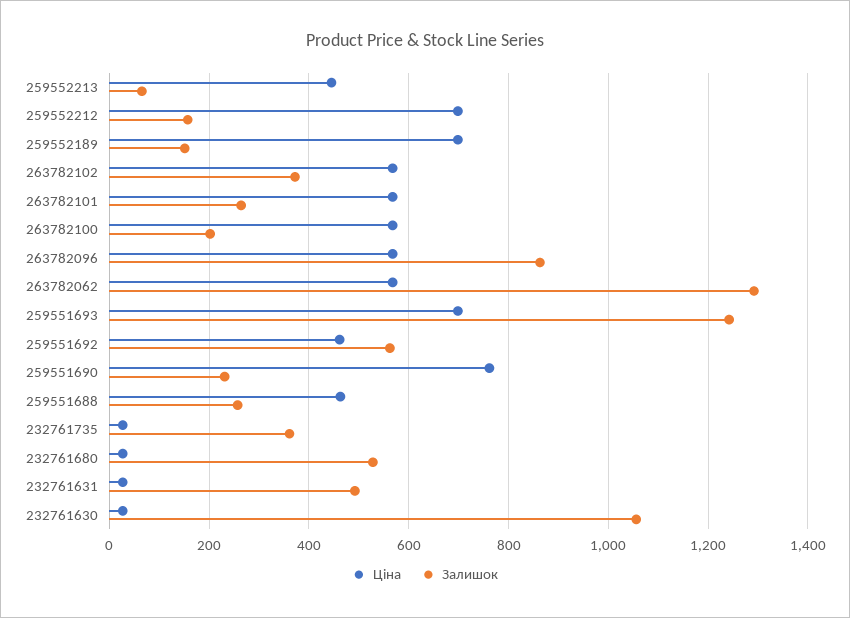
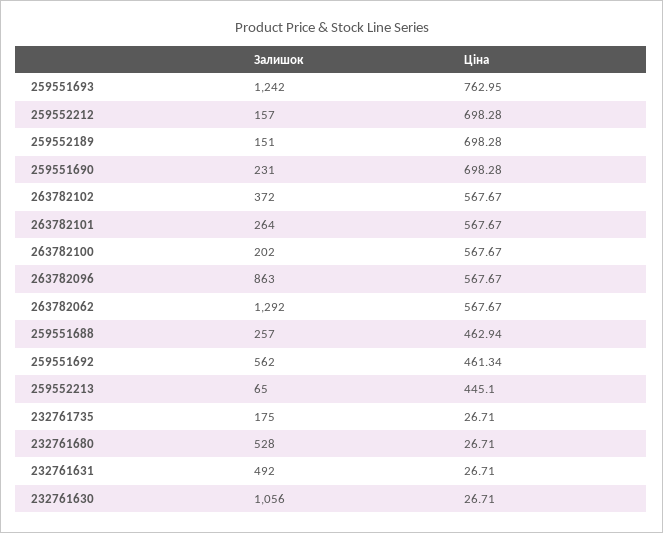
  {
    "Ціна": {
      "259552213": 445.1,
      "259552212": 698.28,
      "259552189": 698.28,
      "263782102": 567.67,
      "263782101": 567.67,
      "263782100": 567.67,
      "263782096": 567.67,
      "263782062": 567.67,
-     "259551693": 700,
+     "259551693": 762.95,
      "259551692": 461.34,
-     "259551690": 760,
+     "259551690": 698.28,
      "259551688": 462.94,
      "232761735": 26.71,
      "232761680": 26.71,
      "232761631": 26.71,
      "232761630": 26.71
    },
    "Залишок": {
      "259552213": 65,
      "259552212": 157,
      "259552189": 151,
      "263782102": 372,
      "263782101": 264,
      "263782100": 202,
      "263782096": 863,
      "263782062": 1292,
      "259551693": 1242,
      "259551692": 562,
      "259551690": 231,
      "259551688": 257,
-     "232761735": 360,
+     "232761735": 175,
      "232761680": 528,
      "232761631": 492,
      "232761630": 1056
    }
  }

